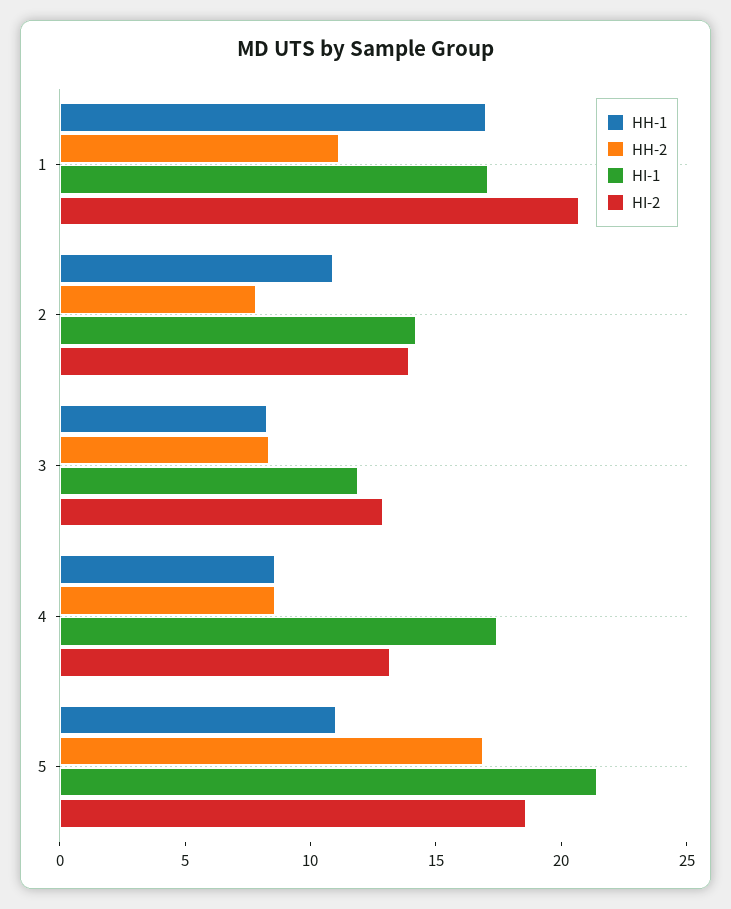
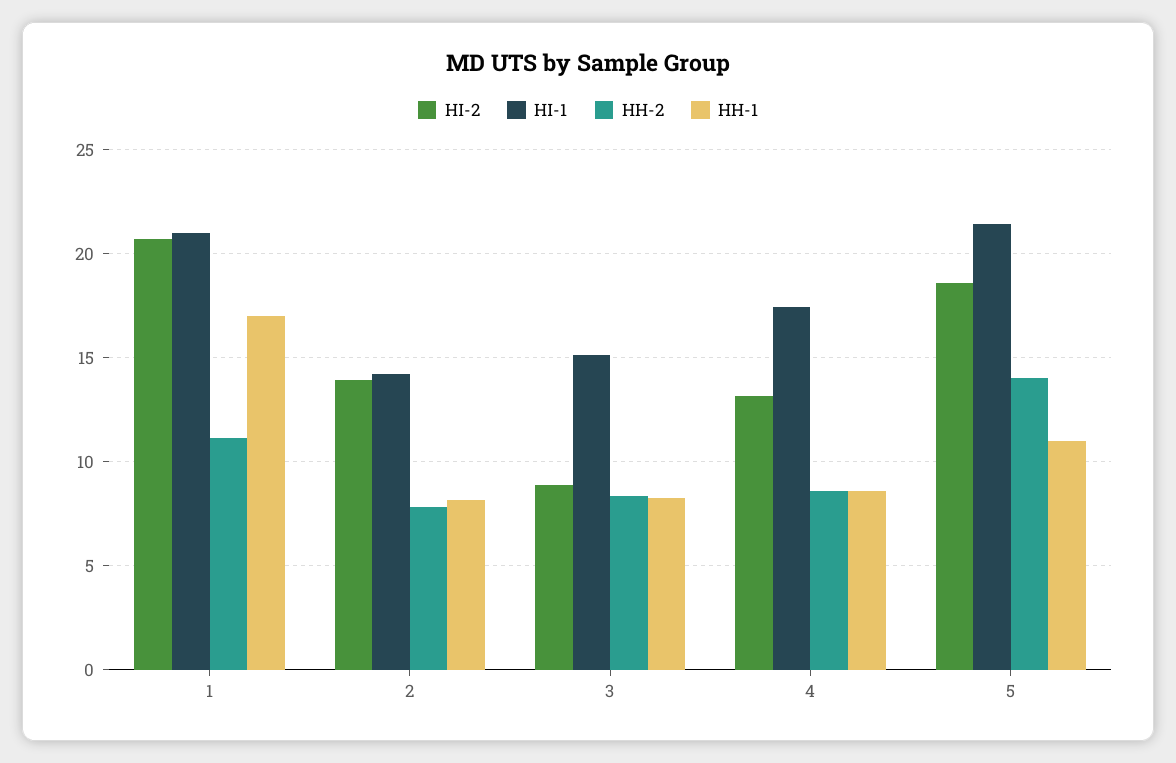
  {
    "HH-1": {
      "1": 17,
-     "2": 11,
+     "2": 8,
      "3": 8.5,
      "4": 8.5,
      "5": 11
    },
    "HH-2": {
      "1": 11,
      "2": 8,
      "3": 8.5,
      "4": 8.5,
-     "5": 17
+     "5": 14
    },
    "HI-1": {
-     "1": 17,
+     "1": 21,
      "2": 14,
-     "3": 12,
+     "3": 15,
      "4": 17.5,
      "5": 21.5
    },
    "HI-2": {
      "1": 20.5,
      "2": 14,
-     "3": 13,
+     "3": 9,
      "4": 13,
      "5": 18.5
    }
  }

